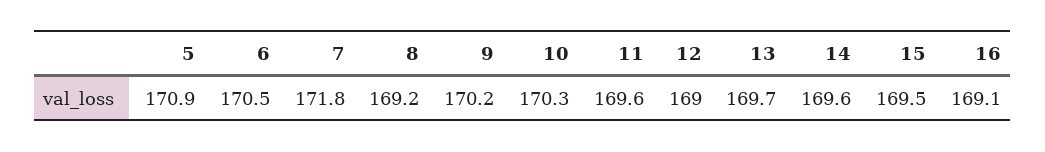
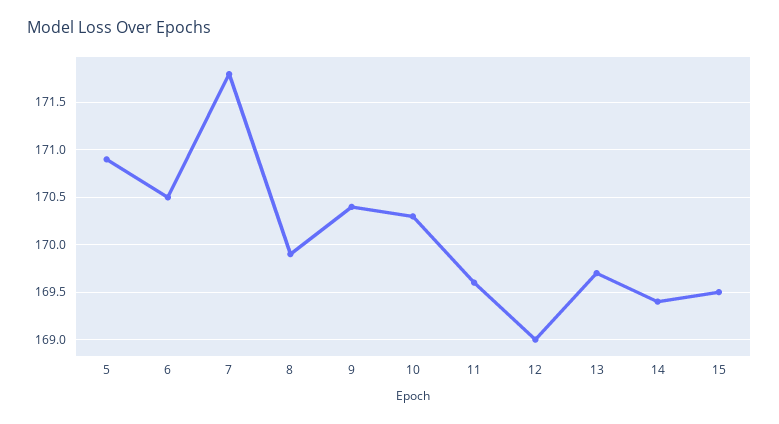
  {
    "5": 170.9,
    "6": 170.5,
    "7": 171.8,
-   "8": 169.2,
+   "8": 169.9,
-   "9": 170.2,
+   "9": 170.4,
    "10": 170.3,
    "11": 169.6,
    "12": 169,
    "13": 169.7,
-   "14": 169.6,
+   "14": 169.4,
-   "15": 169.5,
+   "15": 169.5
-   "16": 169.1
  }

